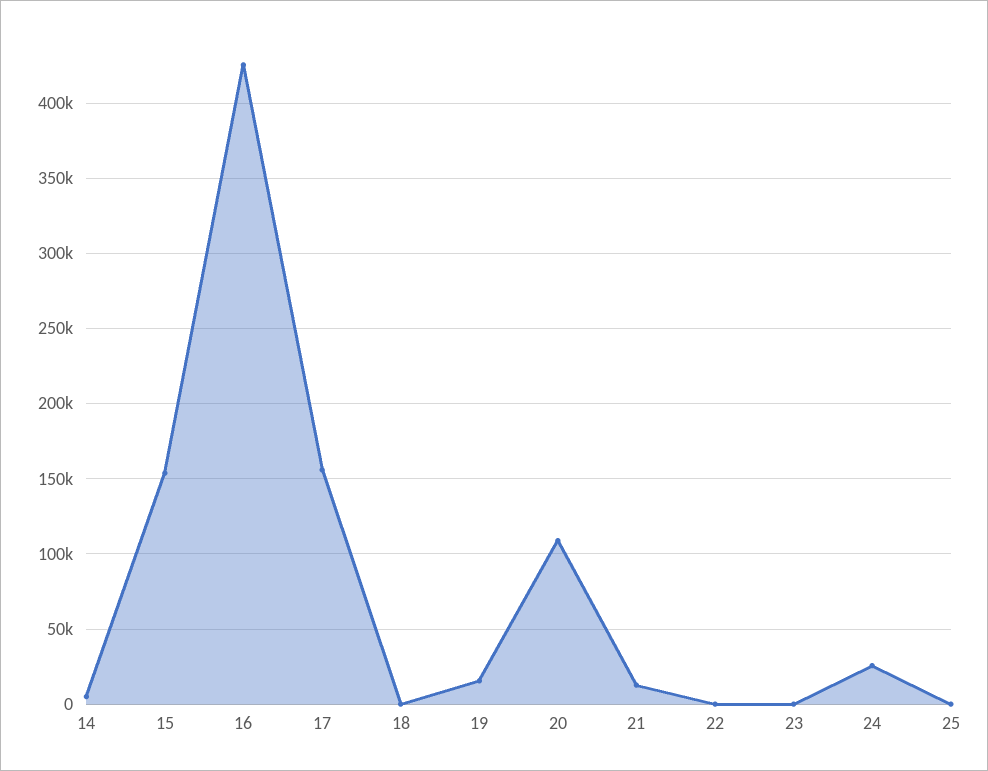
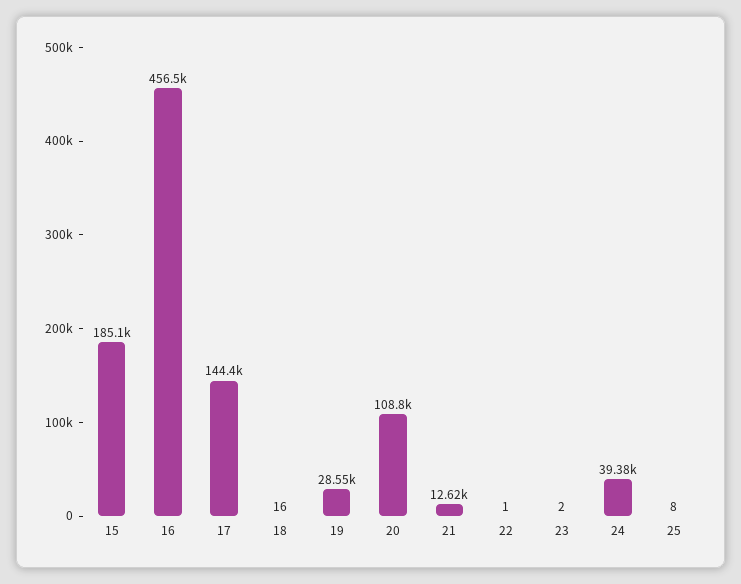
  {
-   "14": 5000,
-   "15": 155000,
+   "15": 185100,
-   "16": 425000,
+   "16": 456500,
-   "17": 155000,
+   "17": 144400,
    "18": 16,
-   "19": 15000,
+   "19": 28550,
    "20": 108800,
    "21": 12620,
    "22": 1,
    "23": 2,
-   "24": 25000,
+   "24": 39380,
    "25": 8
  }

